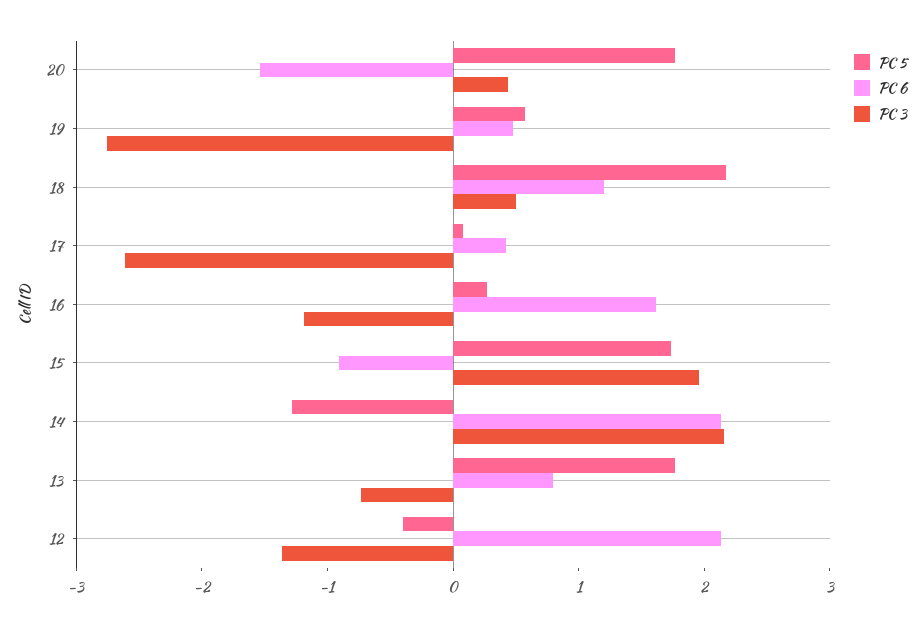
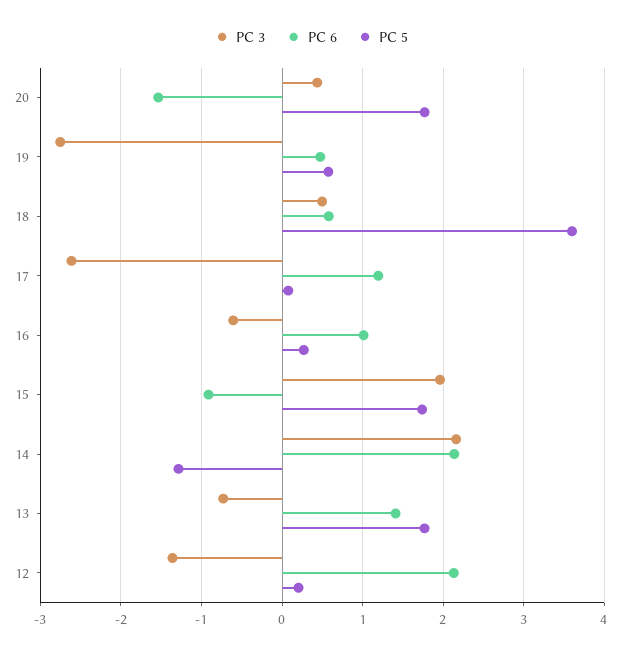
  {
    "PC 5": {
      "20": 1.8,
      "19": 0.6,
-     "18": 2.2,
+     "18": 3.6,
      "17": 0.1,
      "16": 0.3,
      "15": 1.7,
      "14": -1.3,
      "13": 1.8,
-     "12": -0.4
+     "12": 0.2
    },
    "PC 6": {
      "20": -1.5,
      "19": 0.5,
-     "18": 1.2,
+     "18": 0.6,
-     "17": 0.4,
+     "17": 1.2,
-     "16": 1.6,
+     "16": 1,
      "15": -0.9,
      "14": 2.1,
-     "13": 0.8,
+     "13": 1.4,
      "12": 2.1
    },
    "PC 3": {
      "20": 0.4,
      "19": -2.8,
      "18": 0.5,
      "17": -2.6,
-     "16": -1.2,
+     "16": -0.6,
      "15": 2,
      "14": 2.2,
      "13": -0.7,
      "12": -1.4
    }
  }

